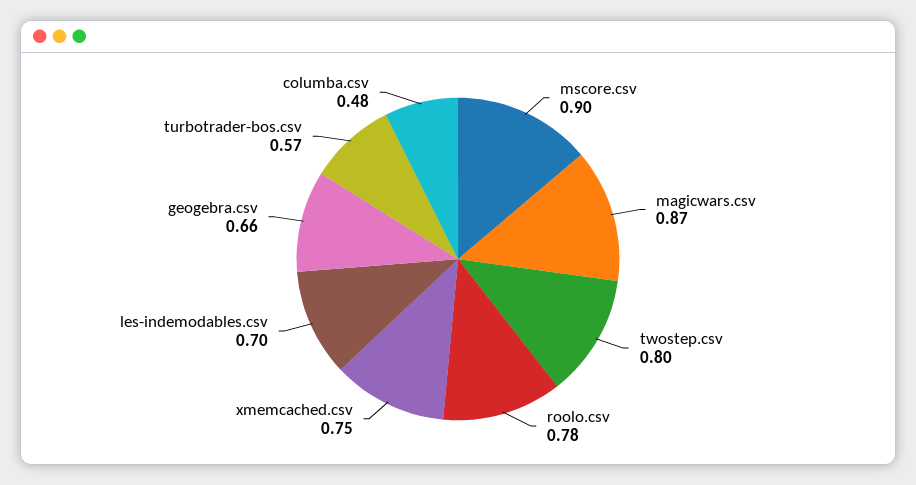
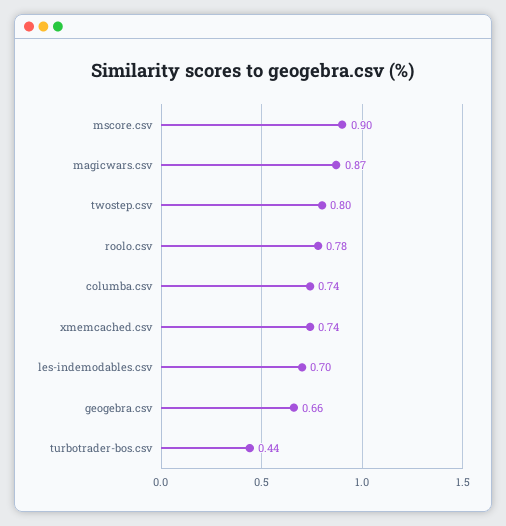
  {
    "mscore.csv": 0.9,
    "magicwars.csv": 0.87,
    "twostep.csv": 0.8,
    "roolo.csv": 0.78,
-   "xmemcached.csv": 0.75,
+   "xmemcached.csv": 0.74,
    "les-indemodables.csv": 0.7,
    "geogebra.csv": 0.66,
-   "turbotrader-bos.csv": 0.57,
+   "turbotrader-bos.csv": 0.44,
-   "columba.csv": 0.48
+   "columba.csv": 0.74
  }

